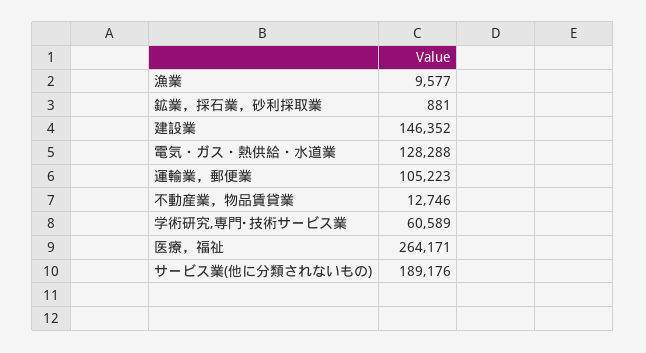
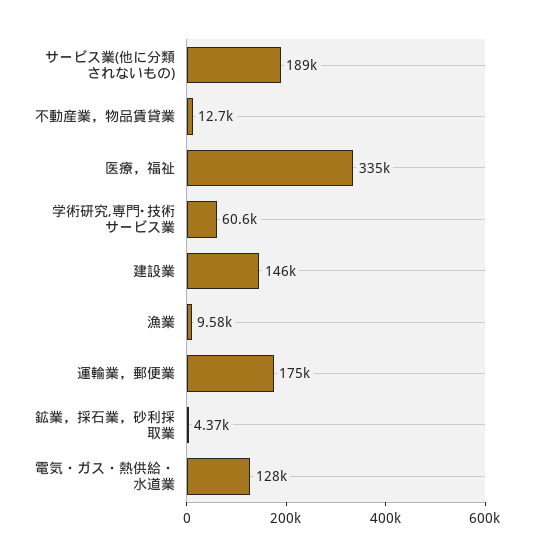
  {
    "漁業": 9577,
-   "鉱業，採石業，砂利採取業": 881,
+   "鉱業，採石業，砂利採取業": 4370,
    "建設業": 146352,
    "電気・ガス・熱供給・水道業": 128288,
-   "運輸業，郵便業": 105223,
+   "運輸業，郵便業": 175000,
    "不動産業，物品賃貸業": 12746,
    "学術研究,専門･技術サービス業": 60589,
-   "医療，福祉": 264171,
+   "医療，福祉": 335000,
    "サービス業(他に分類されないもの)": 189176
  }

